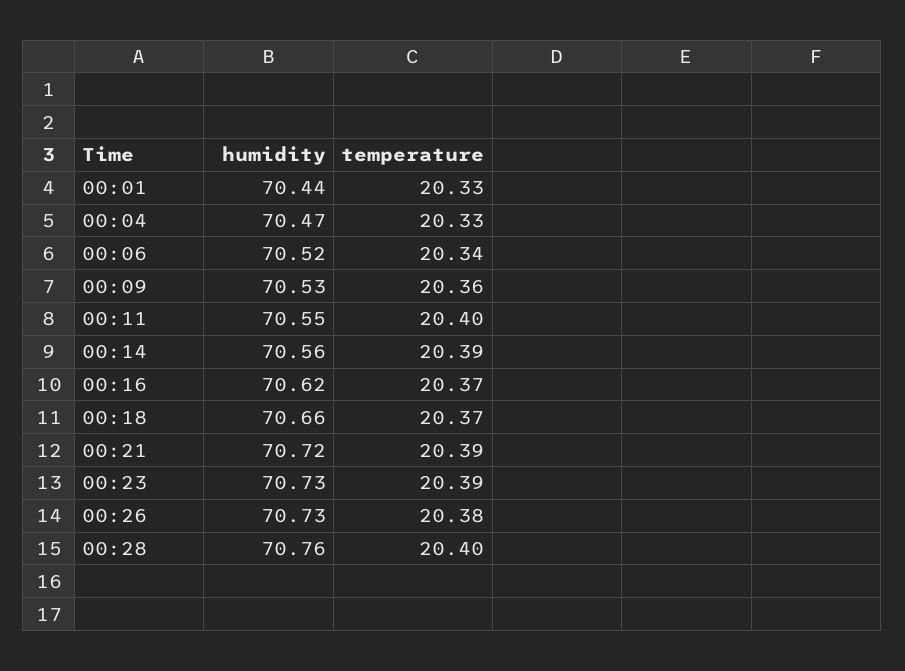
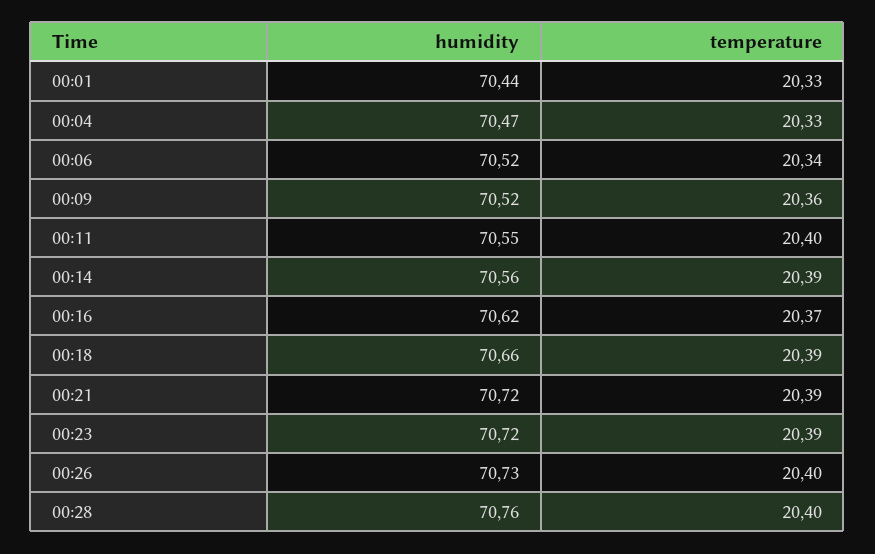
  {
    "humidity": {
      "00:01": 70.44,
      "00:04": 70.47,
      "00:06": 70.52,
-     "00:09": 70.53,
+     "00:09": 70.52,
      "00:11": 70.55,
      "00:14": 70.56,
      "00:16": 70.62,
      "00:18": 70.66,
      "00:21": 70.72,
-     "00:23": 70.73,
+     "00:23": 70.72,
      "00:26": 70.73,
      "00:28": 70.76
    },
    "temperature": {
      "00:01": 20.33,
      "00:04": 20.33,
      "00:06": 20.34,
      "00:09": 20.36,
      "00:11": 20.4,
      "00:14": 20.39,
      "00:16": 20.37,
-     "00:18": 20.37,
+     "00:18": 20.39,
      "00:21": 20.39,
      "00:23": 20.39,
-     "00:26": 20.38,
+     "00:26": 20.4,
      "00:28": 20.4
    }
  }

